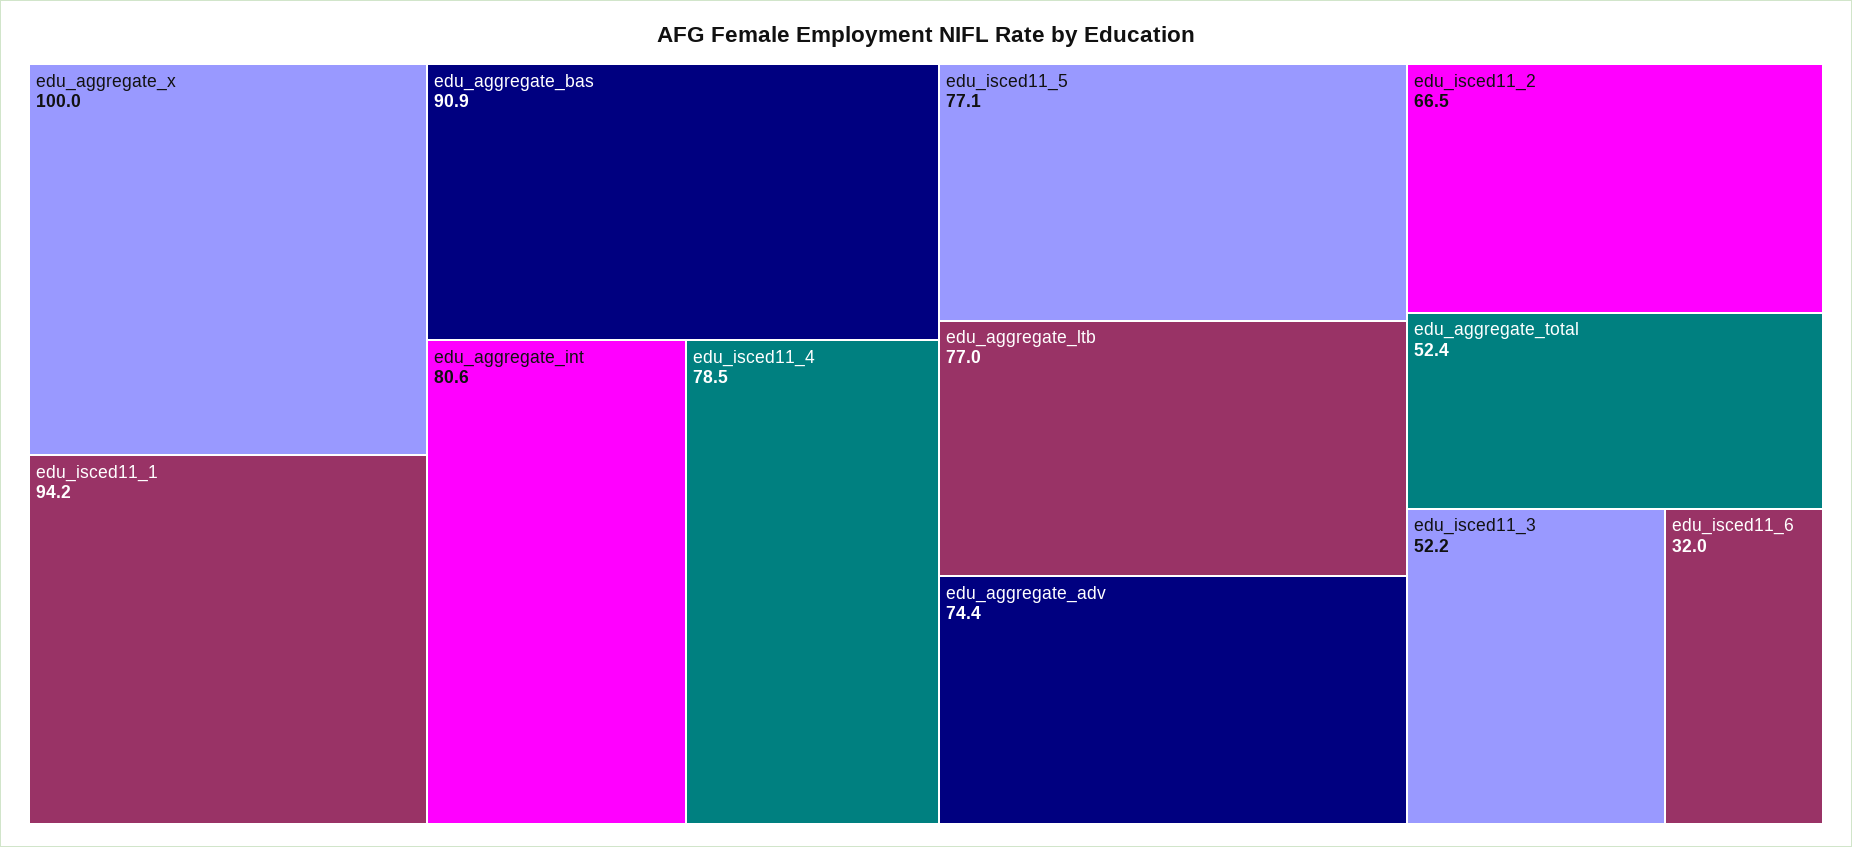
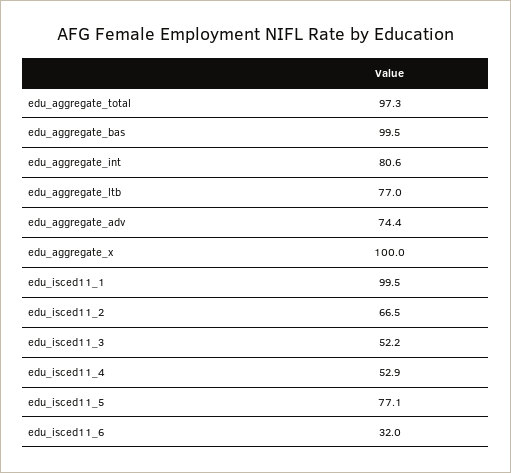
  {
    "edu_aggregate_x": 100,
-   "edu_isced11_1": 94.2,
+   "edu_isced11_1": 99.5,
-   "edu_aggregate_bas": 90.9,
+   "edu_aggregate_bas": 99.5,
    "edu_aggregate_int": 80.6,
-   "edu_isced11_4": 78.5,
+   "edu_isced11_4": 52.9,
    "edu_isced11_5": 77.1,
    "edu_aggregate_ltb": 77,
    "edu_aggregate_adv": 74.4,
    "edu_isced11_2": 66.5,
-   "edu_aggregate_total": 52.4,
+   "edu_aggregate_total": 97.3,
    "edu_isced11_3": 52.2,
    "edu_isced11_6": 32
  }

